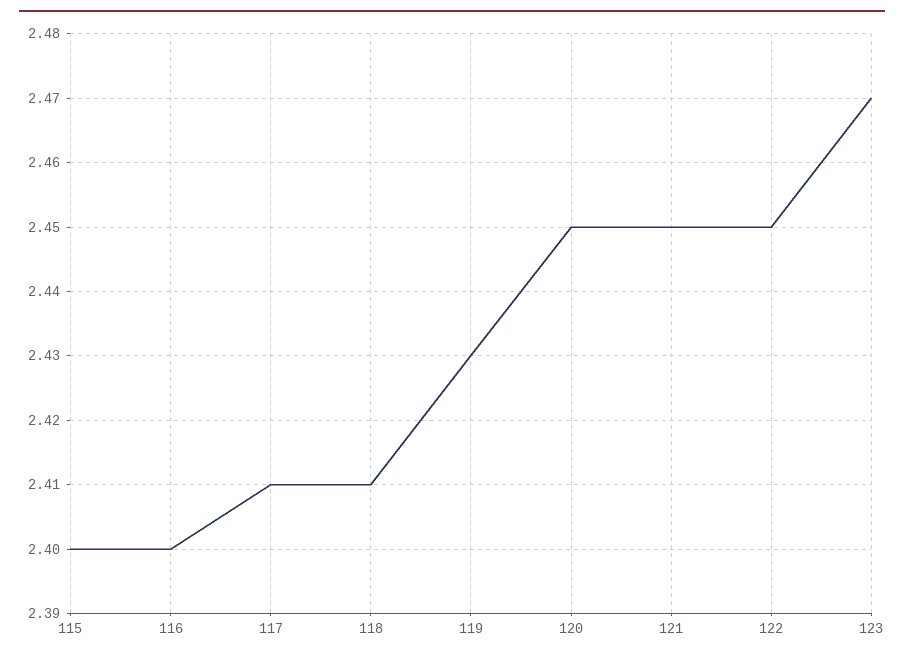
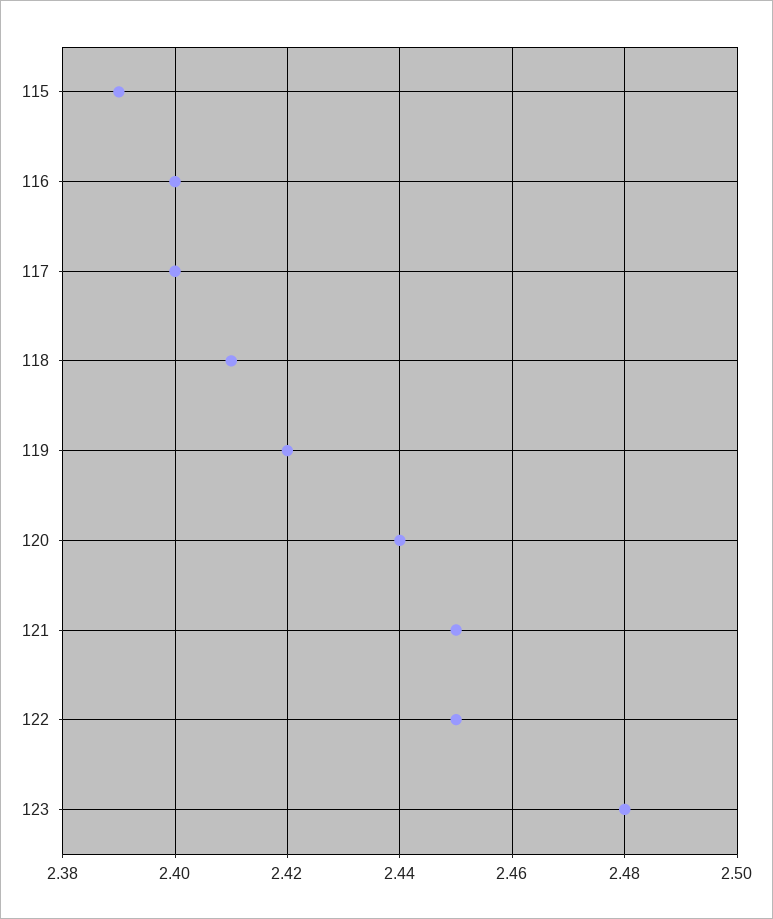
  {
-   "115": 2.4,
+   "115": 2.39,
    "116": 2.4,
-   "117": 2.41,
+   "117": 2.4,
    "118": 2.41,
-   "119": 2.43,
+   "119": 2.42,
-   "120": 2.45,
+   "120": 2.44,
    "121": 2.45,
    "122": 2.45,
-   "123": 2.47
+   "123": 2.48
  }

